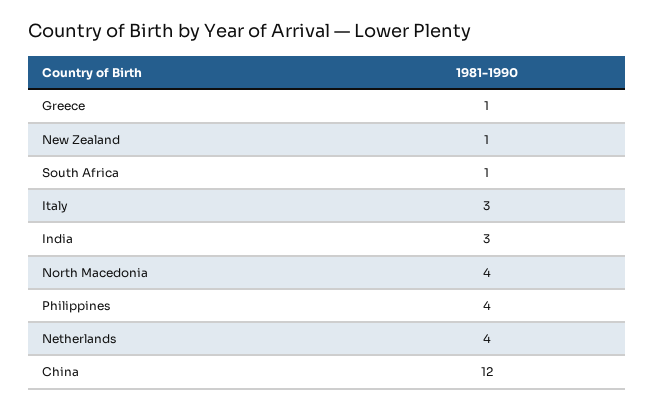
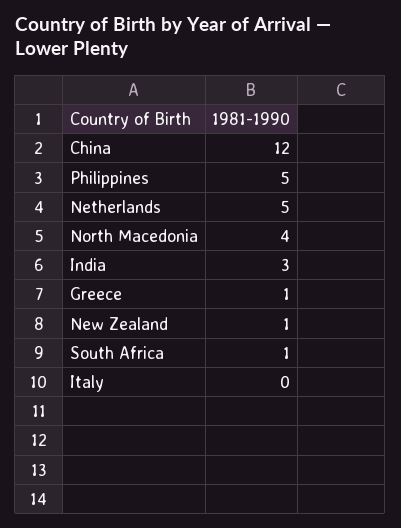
  {
    "Greece": 1,
    "New Zealand": 1,
    "South Africa": 1,
-   "Italy": 3,
+   "Italy": 0,
    "India": 3,
    "North Macedonia": 4,
-   "Philippines": 4,
+   "Philippines": 5,
-   "Netherlands": 4,
+   "Netherlands": 5,
    "China": 12
  }

